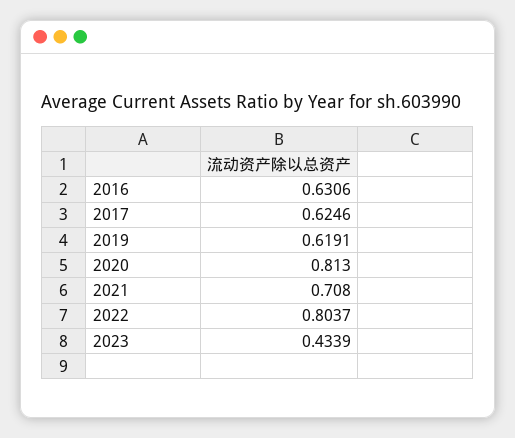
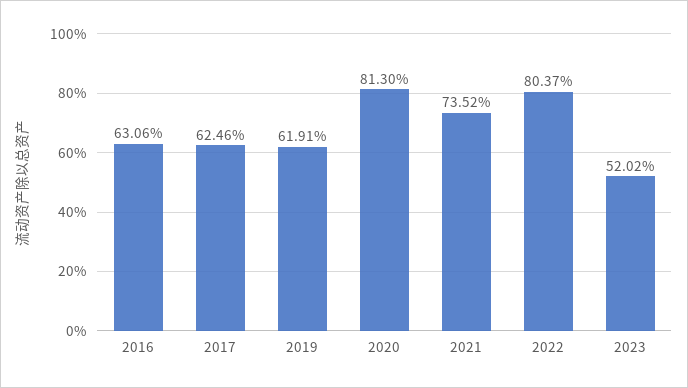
  {
    "2016": 0.6306,
    "2017": 0.6246,
    "2019": 0.6191,
    "2020": 0.813,
-   "2021": 0.708,
+   "2021": 0.7352,
    "2022": 0.8037,
-   "2023": 0.4339
+   "2023": 0.5202
  }

